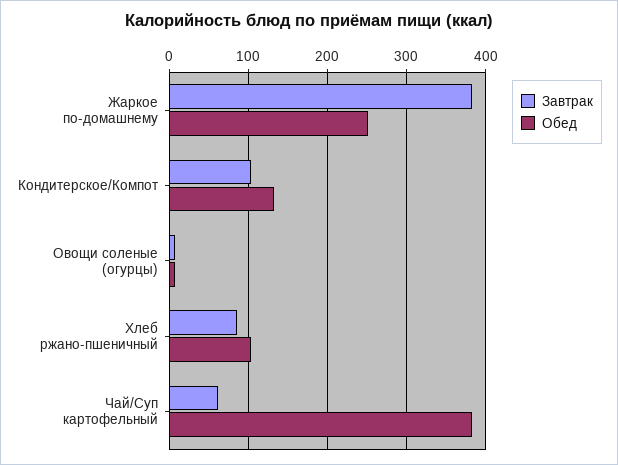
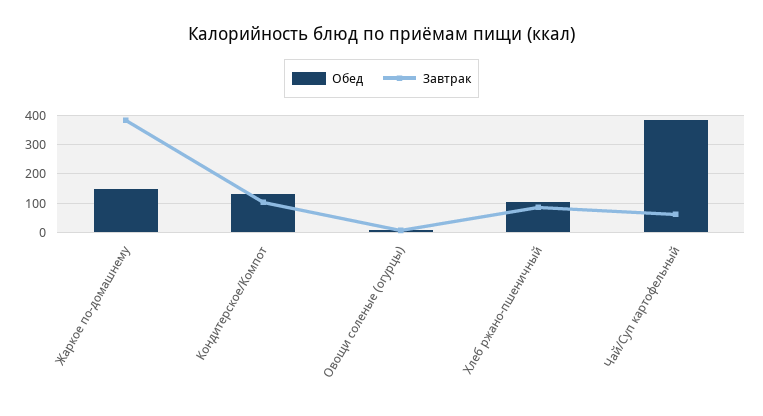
  {
    "Завтрак": {
      "Жаркое по-домашнему": 380,
      "Кондитерское/Компот": 100,
      "Овощи соленые (огурцы)": 10,
      "Хлеб ржано-пшеничный": 90,
      "Чай/Суп картофельный": 60
    },
    "Обед": {
-     "Жаркое по-домашнему": 250,
+     "Жаркое по-домашнему": 150,
      "Кондитерское/Компот": 130,
      "Овощи соленые (огурцы)": 10,
      "Хлеб ржано-пшеничный": 100,
      "Чай/Суп картофельный": 380
    }
  }

